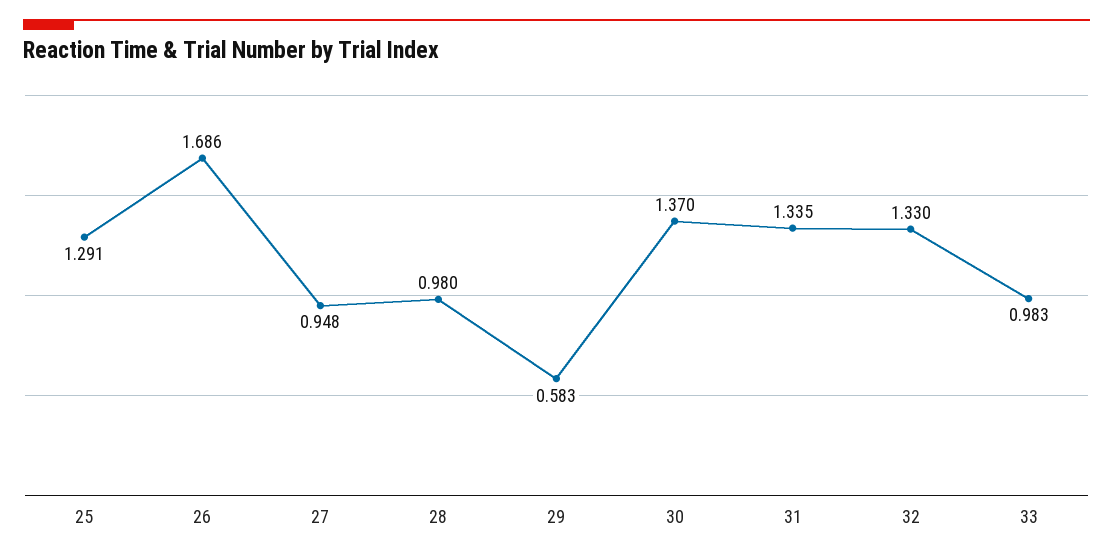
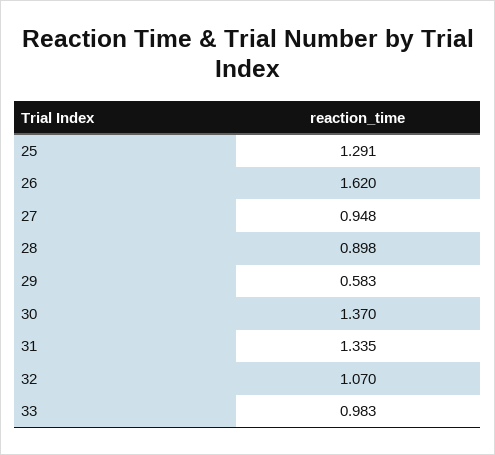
  {
    "25": 1.291,
-   "26": 1.686,
+   "26": 1.62,
    "27": 0.948,
-   "28": 0.98,
+   "28": 0.898,
    "29": 0.583,
    "30": 1.37,
    "31": 1.335,
-   "32": 1.33,
+   "32": 1.07,
    "33": 0.983
  }

